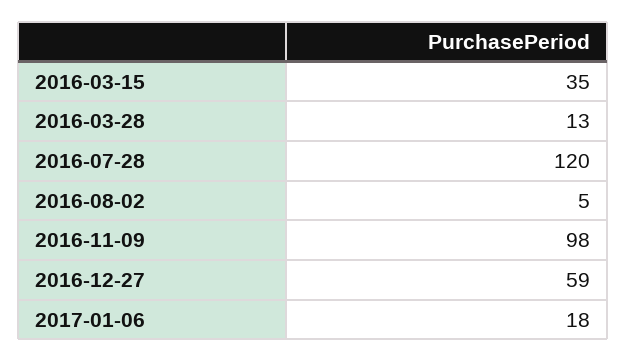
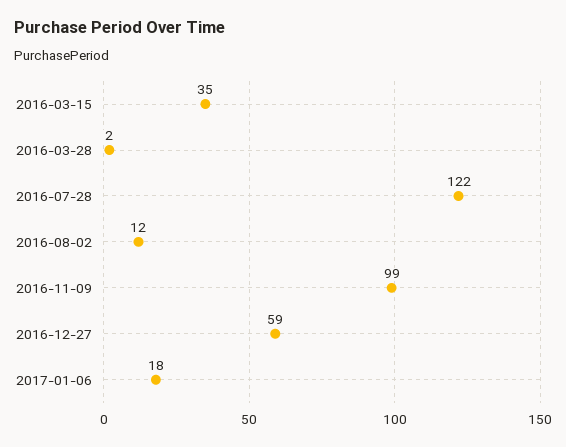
  {
    "2016-03-15": 35,
-   "2016-03-28": 13,
+   "2016-03-28": 2,
-   "2016-07-28": 120,
+   "2016-07-28": 122,
-   "2016-08-02": 5,
+   "2016-08-02": 12,
-   "2016-11-09": 98,
+   "2016-11-09": 99,
    "2016-12-27": 59,
    "2017-01-06": 18
  }

